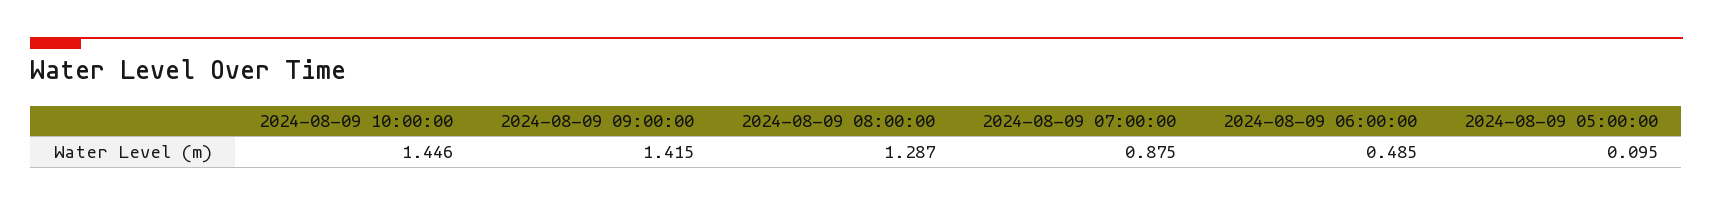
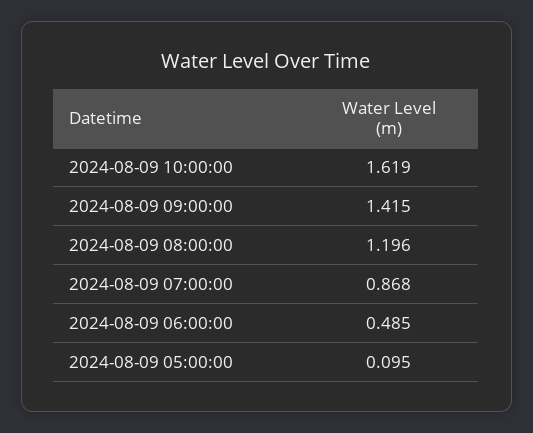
  {
-   "2024-08-09 10:00:00": 1.446,
+   "2024-08-09 10:00:00": 1.619,
    "2024-08-09 09:00:00": 1.415,
-   "2024-08-09 08:00:00": 1.287,
+   "2024-08-09 08:00:00": 1.196,
-   "2024-08-09 07:00:00": 0.875,
+   "2024-08-09 07:00:00": 0.868,
    "2024-08-09 06:00:00": 0.485,
    "2024-08-09 05:00:00": 0.095
  }

